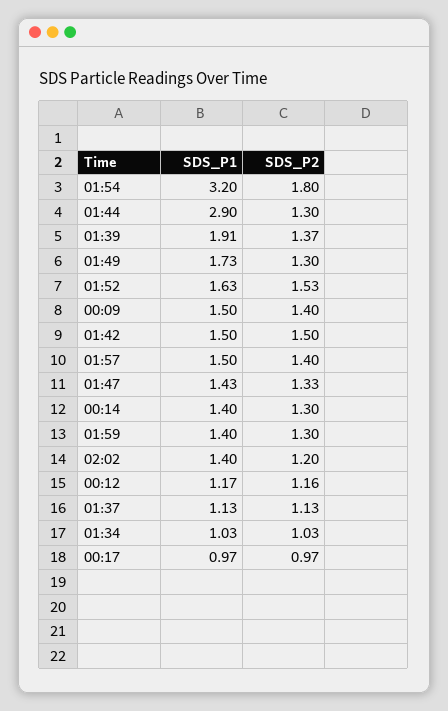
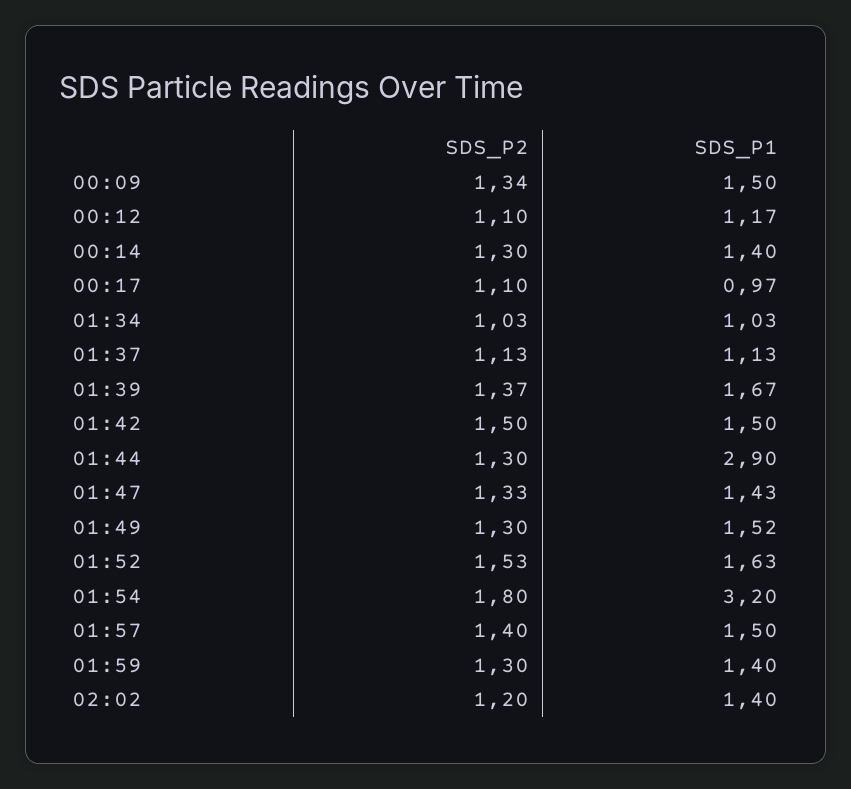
  {
    "SDS_P1": {
      "01:54": 3.2,
      "01:44": 2.9,
-     "01:39": 1.91,
+     "01:39": 1.67,
-     "01:49": 1.73,
+     "01:49": 1.52,
      "01:52": 1.63,
      "00:09": 1.5,
      "01:42": 1.5,
      "01:57": 1.5,
      "01:47": 1.43,
      "00:14": 1.4,
      "01:59": 1.4,
      "02:02": 1.4,
      "00:12": 1.17,
      "01:37": 1.13,
      "01:34": 1.03,
      "00:17": 0.97
    },
    "SDS_P2": {
      "01:54": 1.8,
      "01:44": 1.3,
      "01:39": 1.37,
      "01:49": 1.3,
      "01:52": 1.53,
-     "00:09": 1.4,
+     "00:09": 1.34,
      "01:42": 1.5,
      "01:57": 1.4,
      "01:47": 1.33,
      "00:14": 1.3,
      "01:59": 1.3,
      "02:02": 1.2,
-     "00:12": 1.16,
+     "00:12": 1.1,
      "01:37": 1.13,
      "01:34": 1.03,
-     "00:17": 0.97
+     "00:17": 1.1
    }
  }

